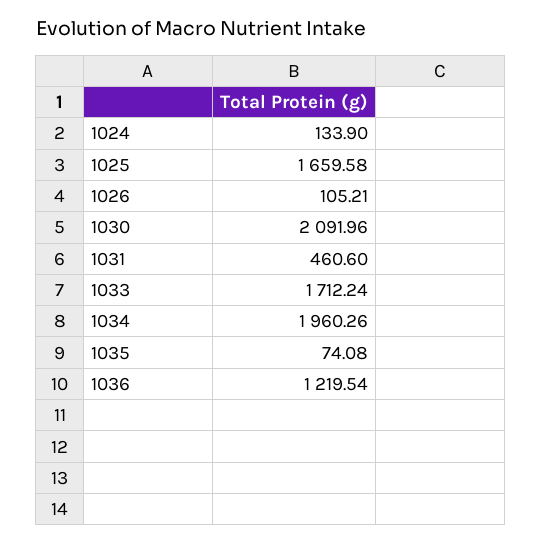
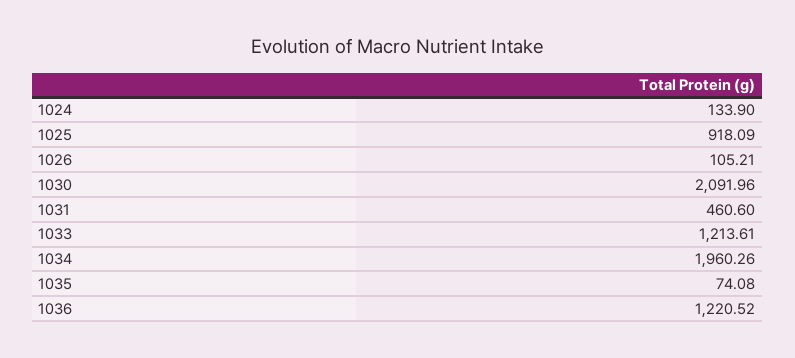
  {
    "1024": 133.9,
-   "1025": 1659.58,
+   "1025": 918.09,
    "1026": 105.21,
    "1030": 2091.96,
    "1031": 460.6,
-   "1033": 1712.24,
+   "1033": 1213.61,
    "1034": 1960.26,
    "1035": 74.08,
-   "1036": 1219.54
+   "1036": 1220.52
  }

